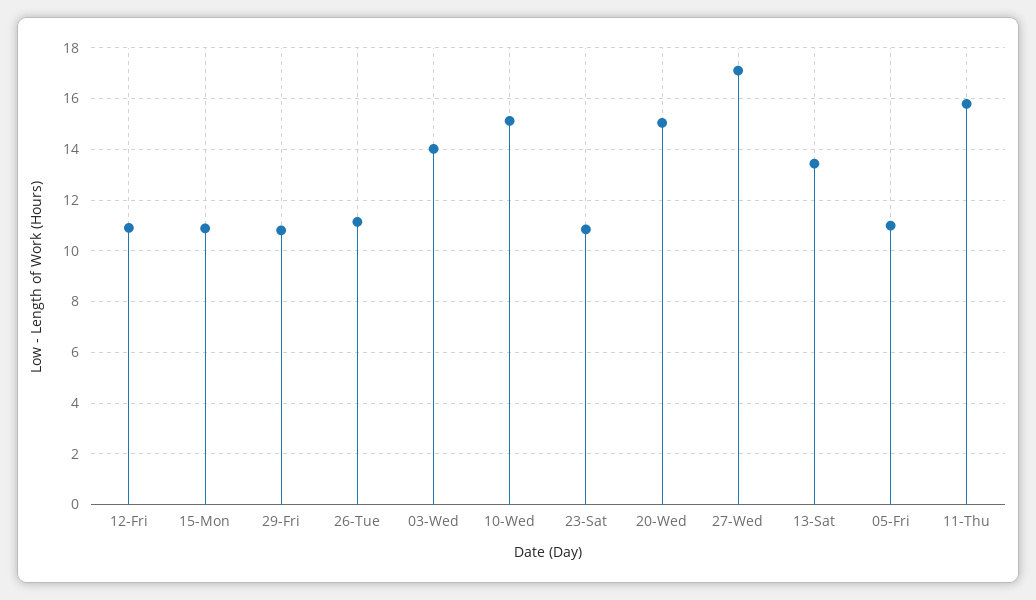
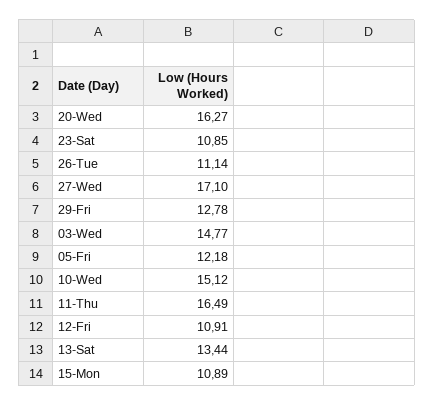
  {
    "12-Fri": 10.91,
    "15-Mon": 10.89,
-   "29-Fri": 10.75,
+   "29-Fri": 12.78,
    "26-Tue": 11.14,
-   "03-Wed": 14,
+   "03-Wed": 14.77,
    "10-Wed": 15.12,
    "23-Sat": 10.85,
-   "20-Wed": 15,
+   "20-Wed": 16.27,
    "27-Wed": 17.1,
    "13-Sat": 13.44,
-   "05-Fri": 11,
+   "05-Fri": 12.18,
-   "11-Thu": 15.75
+   "11-Thu": 16.49
  }

